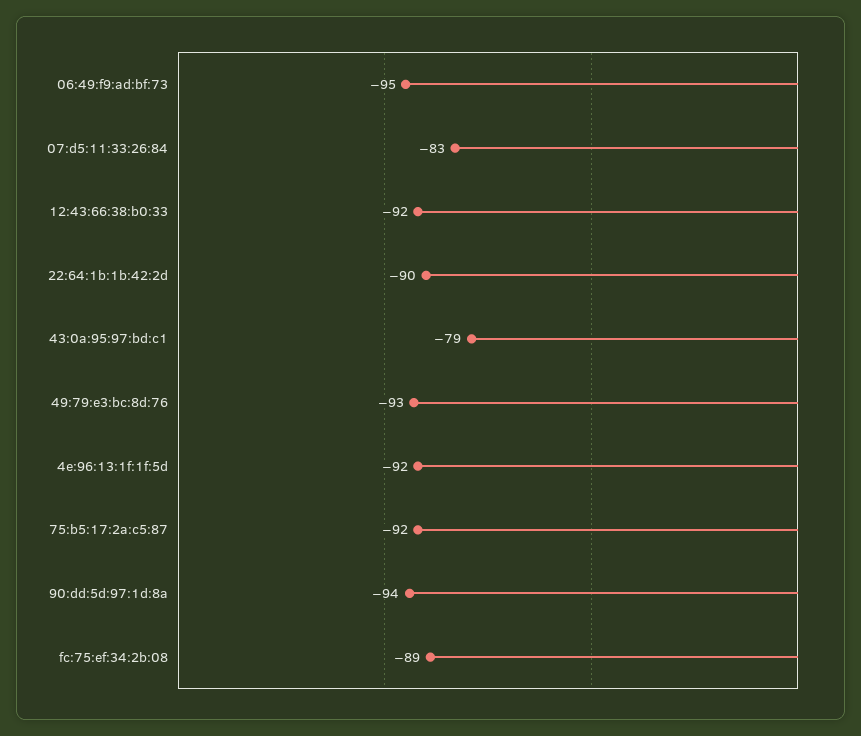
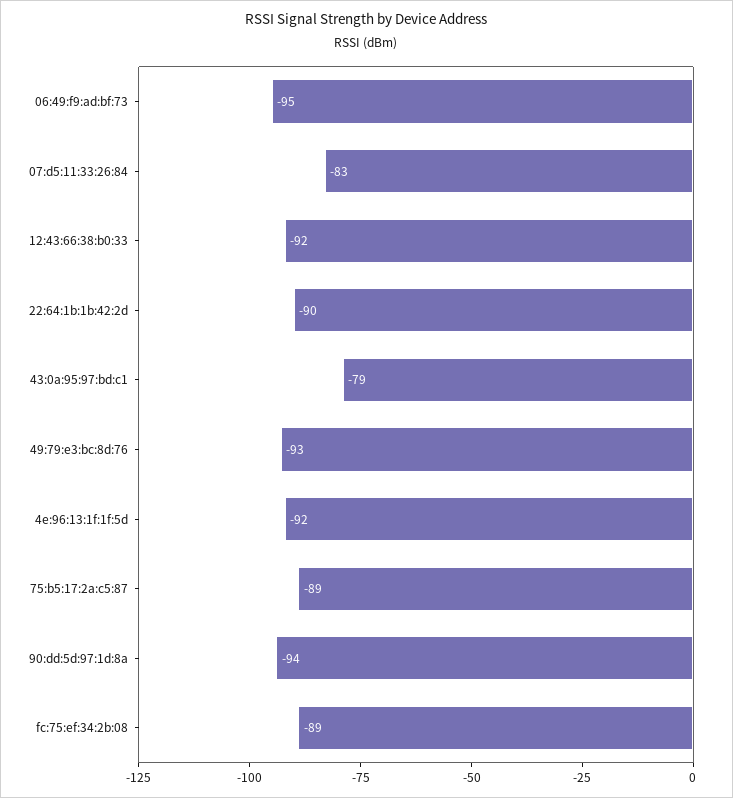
  {
    "06:49:f9:ad:bf:73": -95,
    "07:d5:11:33:26:84": -83,
    "12:43:66:38:b0:33": -92,
    "22:64:1b:1b:42:2d": -90,
    "43:0a:95:97:bd:c1": -79,
    "49:79:e3:bc:8d:76": -93,
    "4e:96:13:1f:1f:5d": -92,
-   "75:b5:17:2a:c5:87": -92,
+   "75:b5:17:2a:c5:87": -89,
    "90:dd:5d:97:1d:8a": -94,
    "fc:75:ef:34:2b:08": -89
  }

